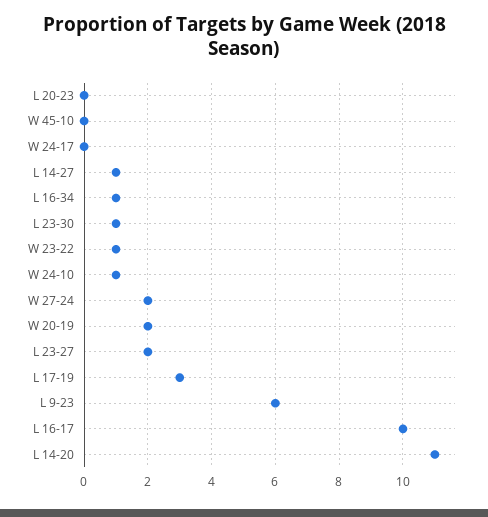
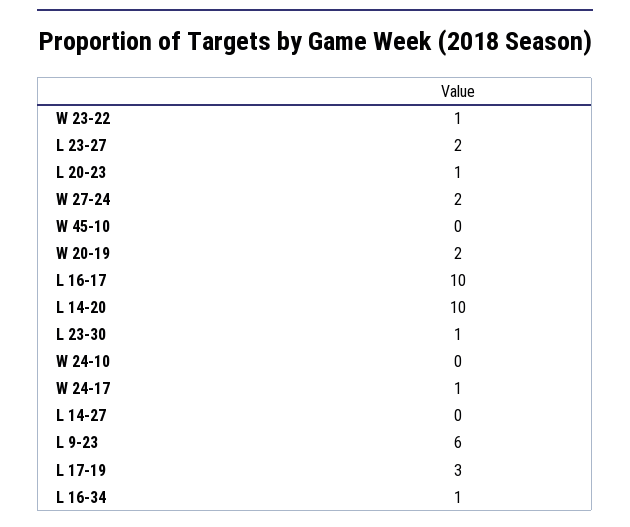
  {
-   "L 20-23": 0,
+   "L 20-23": 1,
    "W 45-10": 0,
-   "W 24-17": 0,
+   "W 24-17": 1,
-   "L 14-27": 1,
+   "L 14-27": 0,
    "L 16-34": 1,
    "L 23-30": 1,
    "W 23-22": 1,
-   "W 24-10": 1,
+   "W 24-10": 0,
    "W 27-24": 2,
    "W 20-19": 2,
    "L 23-27": 2,
    "L 17-19": 3,
    "L 9-23": 6,
    "L 16-17": 10,
-   "L 14-20": 11
+   "L 14-20": 10
  }

